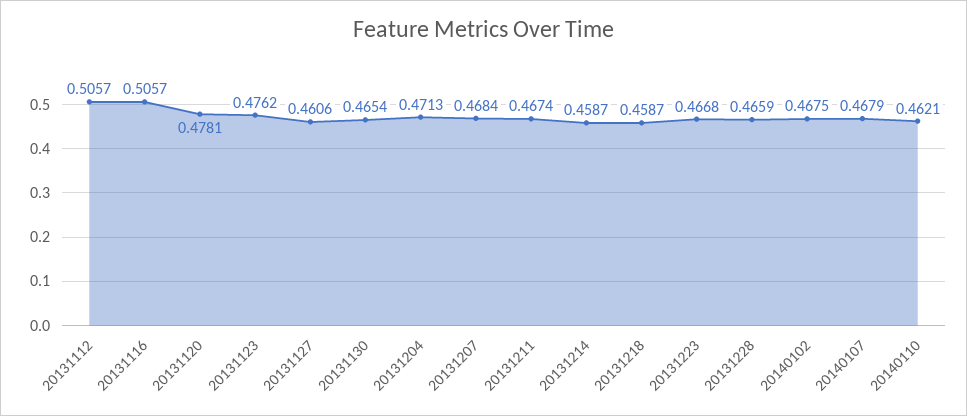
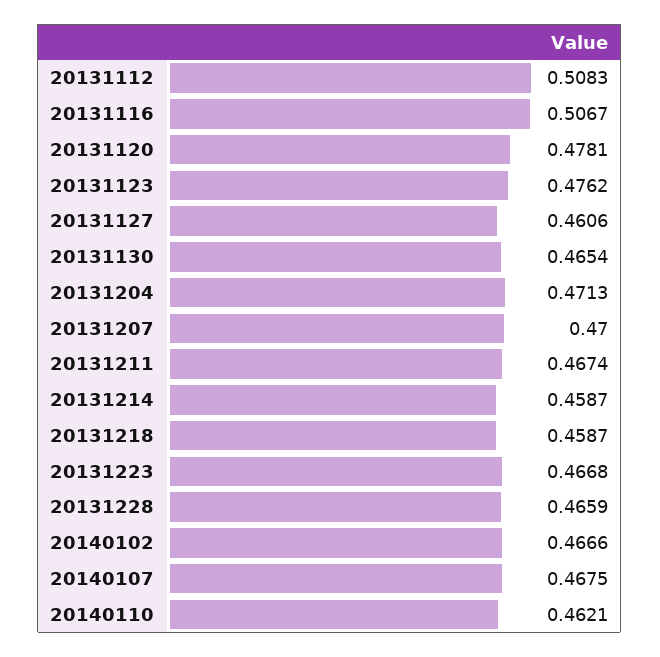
  {
-   "20131112": 0.5057,
+   "20131112": 0.5083,
-   "20131116": 0.5057,
+   "20131116": 0.5067,
    "20131120": 0.4781,
    "20131123": 0.4762,
    "20131127": 0.4606,
    "20131130": 0.4654,
    "20131204": 0.4713,
-   "20131207": 0.4684,
+   "20131207": 0.47,
    "20131211": 0.4674,
    "20131214": 0.4587,
    "20131218": 0.4587,
    "20131223": 0.4668,
    "20131228": 0.4659,
-   "20140102": 0.4675,
+   "20140102": 0.4666,
-   "20140107": 0.4679,
+   "20140107": 0.4675,
    "20140110": 0.4621
  }

